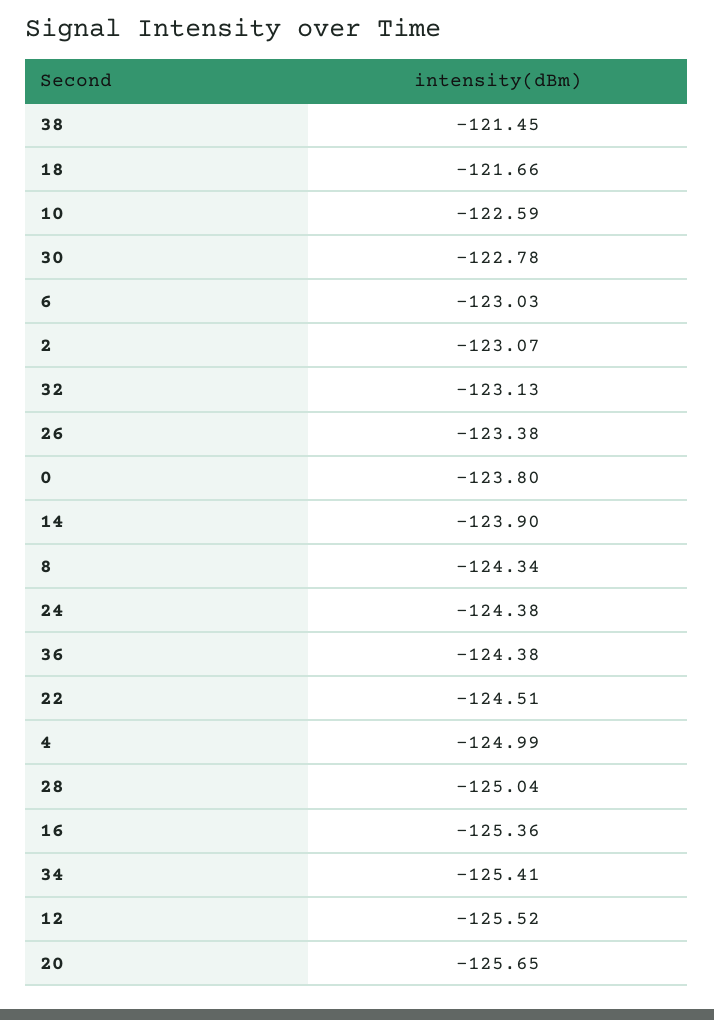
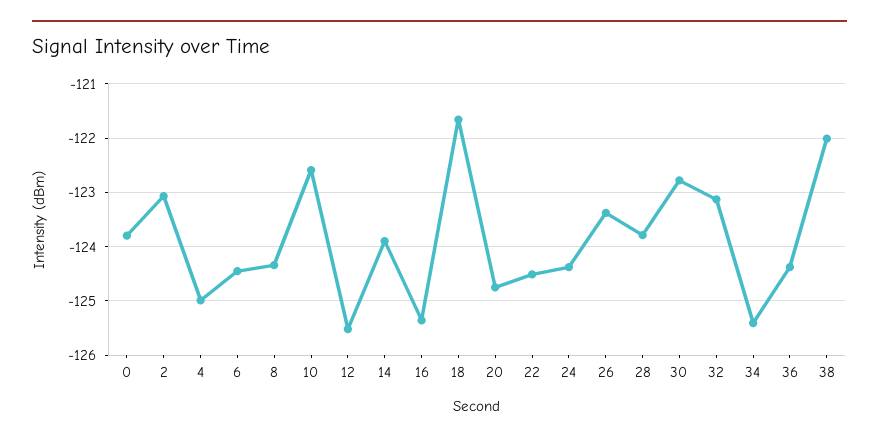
  {
-   "38": -121.45,
+   "38": -122,
    "18": -121.66,
    "10": -122.59,
    "30": -122.78,
-   "6": -123.03,
+   "6": -124.4,
    "2": -123.07,
    "32": -123.13,
    "26": -123.38,
    "0": -123.8,
    "14": -123.9,
    "8": -124.34,
    "24": -124.38,
    "36": -124.38,
    "22": -124.51,
    "4": -124.99,
-   "28": -125.04,
+   "28": -123.8,
    "16": -125.36,
    "34": -125.41,
    "12": -125.52,
-   "20": -125.65
+   "20": -124.8
  }

